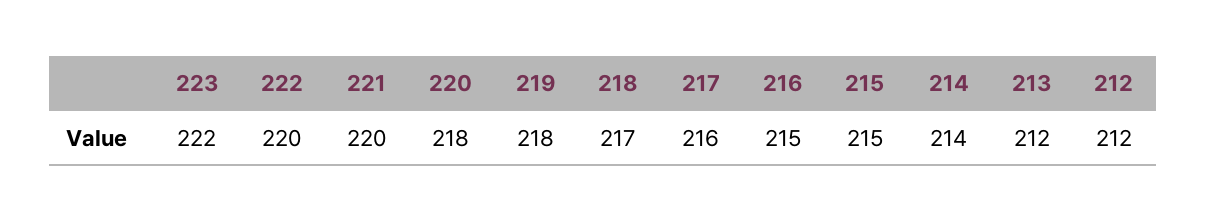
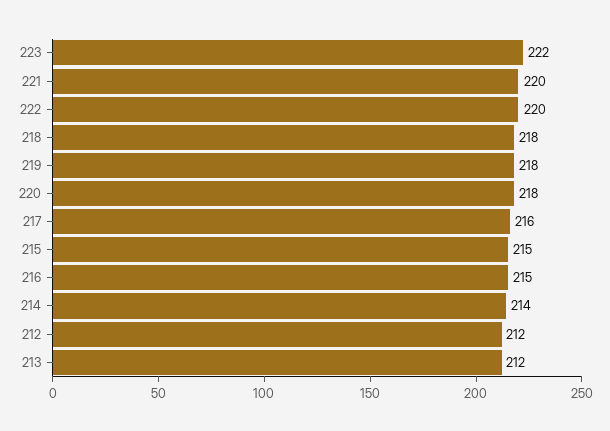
  {
    "223": 222,
    "222": 220,
    "221": 220,
    "220": 218,
    "219": 218,
-   "218": 217,
+   "218": 218,
    "217": 216,
    "216": 215,
    "215": 215,
    "214": 214,
    "213": 212,
    "212": 212
  }

